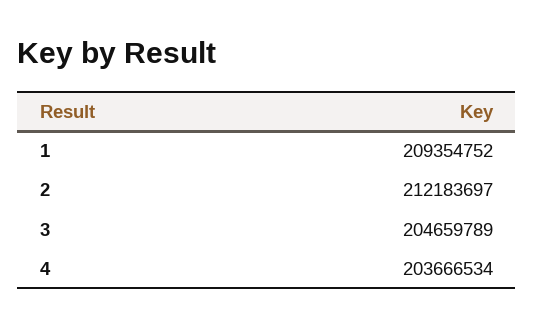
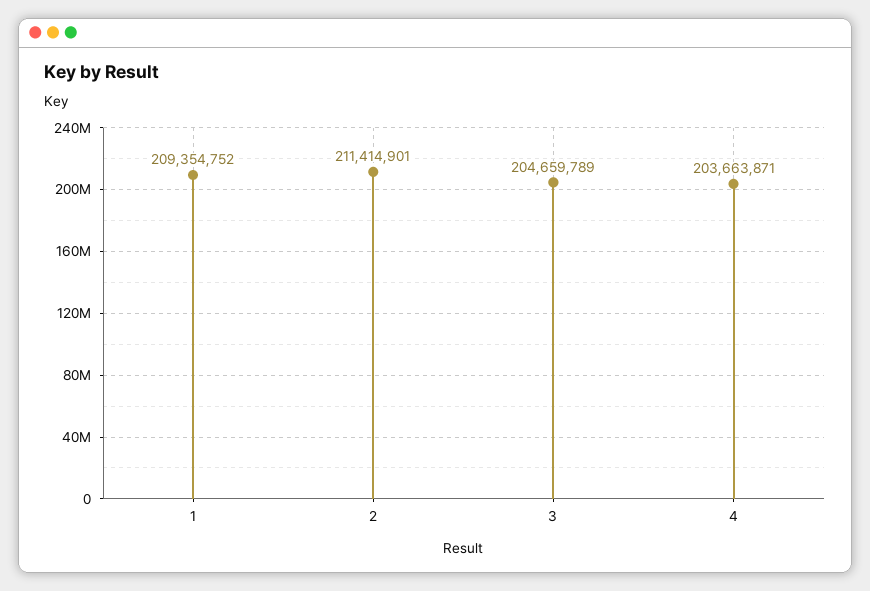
  {
    "1": 209354752,
-   "2": 212183697,
+   "2": 211414901,
    "3": 204659789,
-   "4": 203666534
+   "4": 203663871
  }

